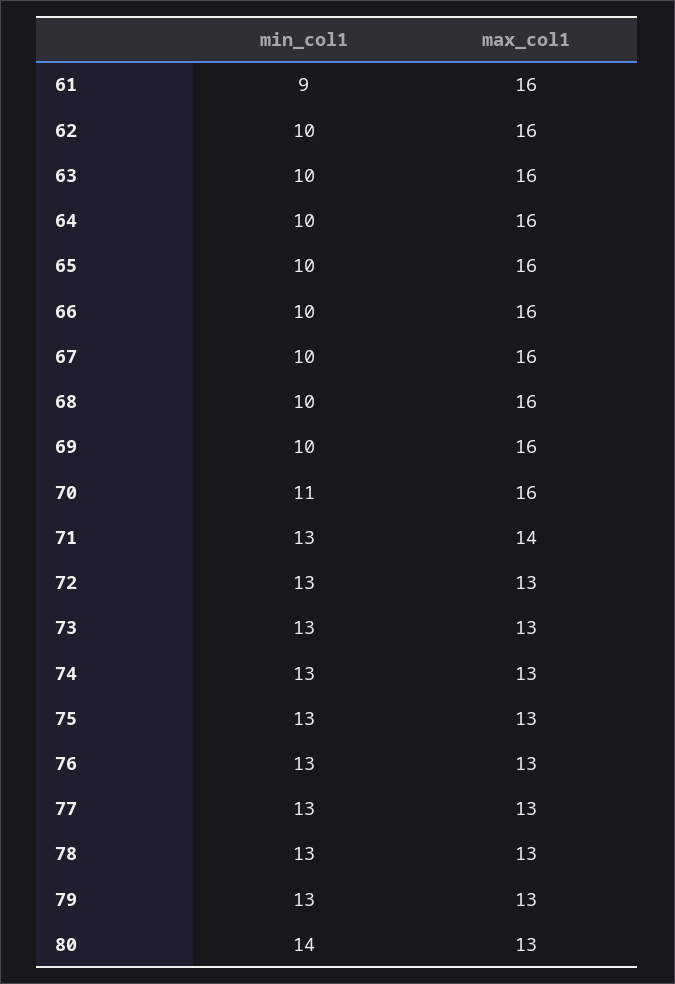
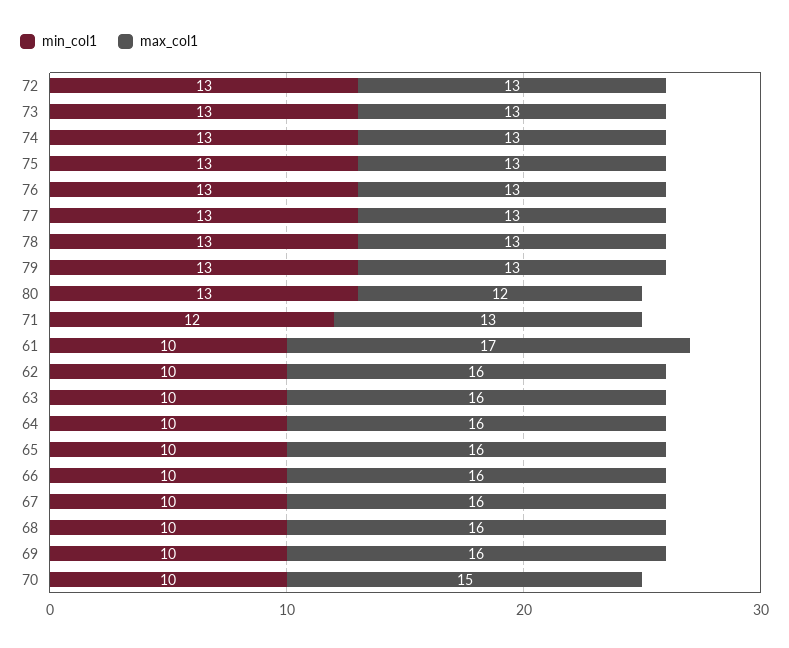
  {
    "min_col1": {
-     "61": 9,
+     "61": 10,
      "62": 10,
      "63": 10,
      "64": 10,
      "65": 10,
      "66": 10,
      "67": 10,
      "68": 10,
      "69": 10,
-     "70": 11,
+     "70": 10,
-     "71": 13,
+     "71": 12,
      "72": 13,
      "73": 13,
      "74": 13,
      "75": 13,
      "76": 13,
      "77": 13,
      "78": 13,
      "79": 13,
-     "80": 14
+     "80": 13
    },
    "max_col1": {
-     "61": 16,
+     "61": 17,
      "62": 16,
      "63": 16,
      "64": 16,
      "65": 16,
      "66": 16,
      "67": 16,
      "68": 16,
      "69": 16,
-     "70": 16,
+     "70": 15,
-     "71": 14,
+     "71": 13,
      "72": 13,
      "73": 13,
      "74": 13,
      "75": 13,
      "76": 13,
      "77": 13,
      "78": 13,
      "79": 13,
-     "80": 13
+     "80": 12
    }
  }

